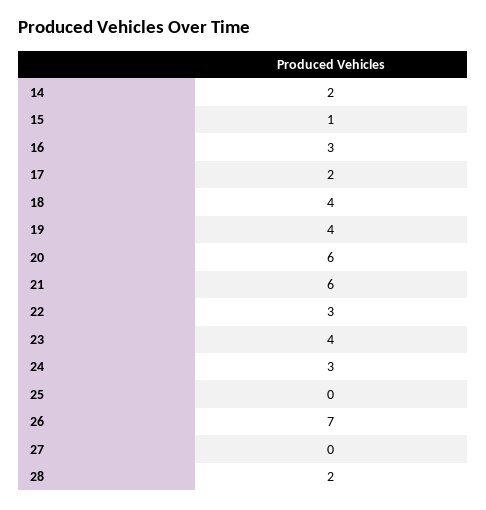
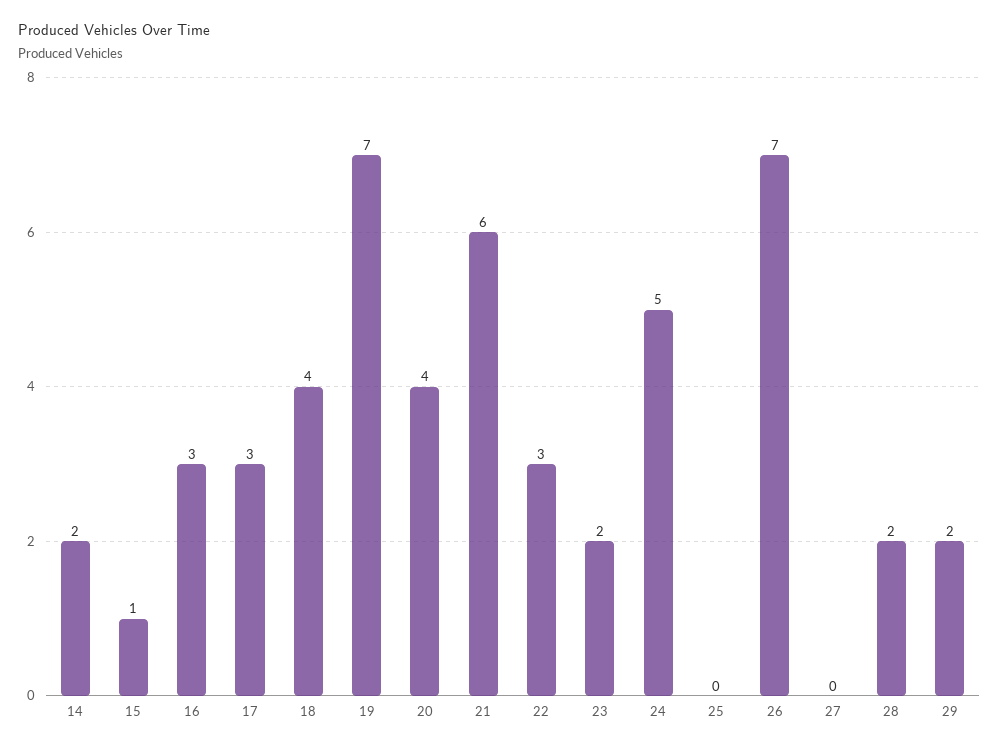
  {
    "14": 2,
    "15": 1,
    "16": 3,
-   "17": 2,
+   "17": 3,
    "18": 4,
-   "19": 4,
+   "19": 7,
-   "20": 6,
+   "20": 4,
    "21": 6,
    "22": 3,
-   "23": 4,
+   "23": 2,
-   "24": 3,
+   "24": 5,
    "25": 0,
    "26": 7,
    "27": 0,
-   "28": 2
+   "28": 2,
+   "29": 2
  }

